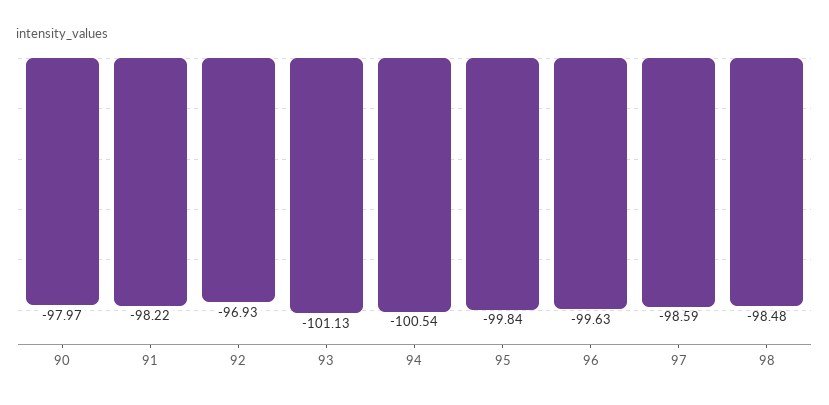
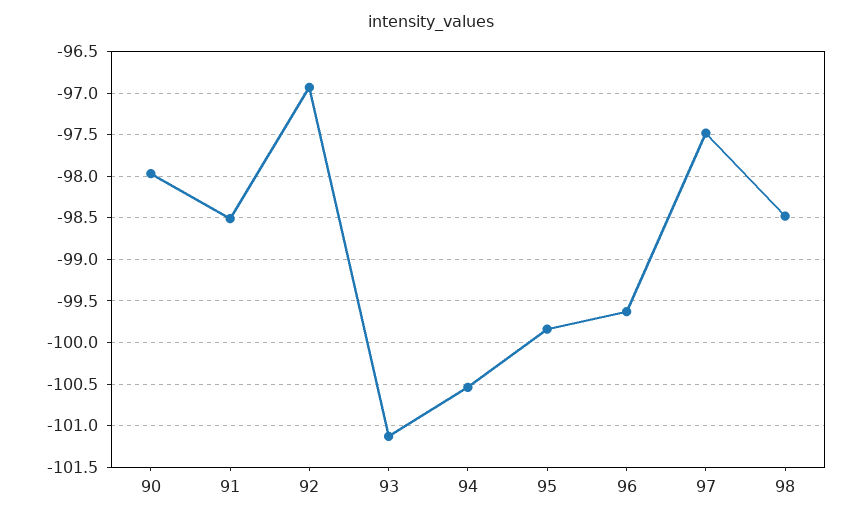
  {
    "90": -97.97,
-   "91": -98.22,
+   "91": -98.5,
    "92": -96.93,
    "93": -101.13,
    "94": -100.54,
    "95": -99.84,
    "96": -99.63,
-   "97": -98.59,
+   "97": -97.5,
    "98": -98.48
  }

